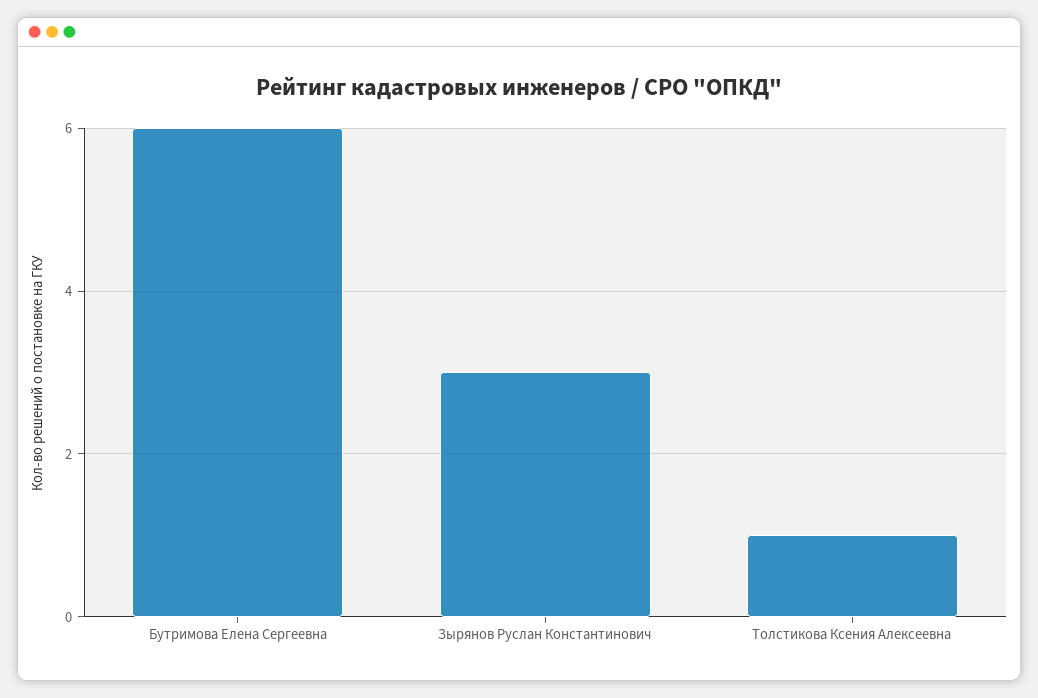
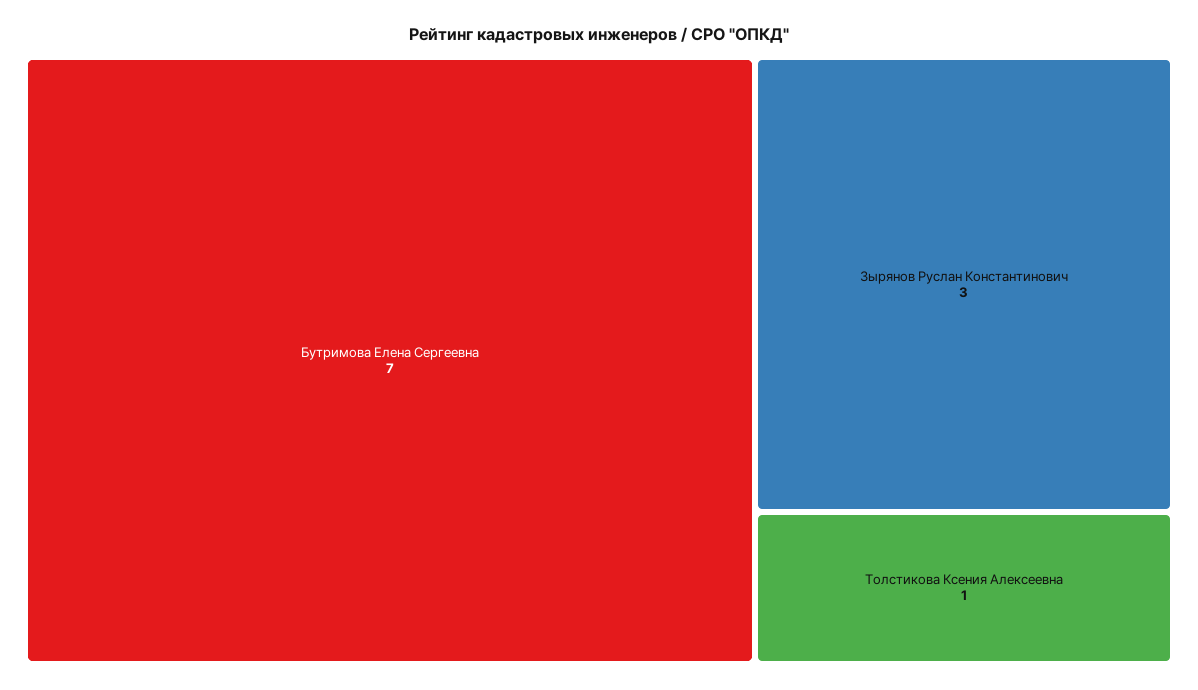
  {
-   "Бутримова Елена Сергеевна": 6,
+   "Бутримова Елена Сергеевна": 7,
    "Зырянов Руслан Константинович": 3,
    "Толстикова Ксения Алексеевна": 1
  }

